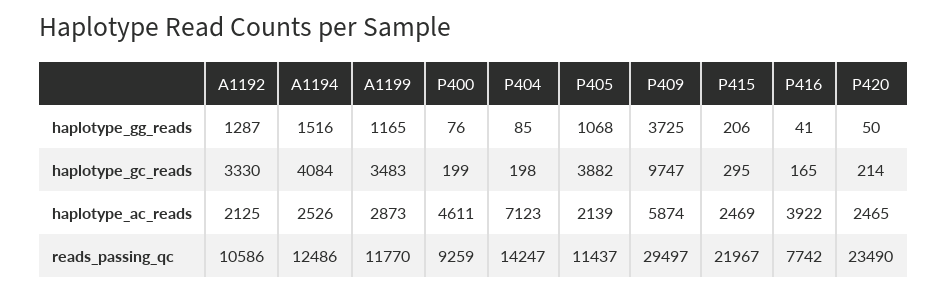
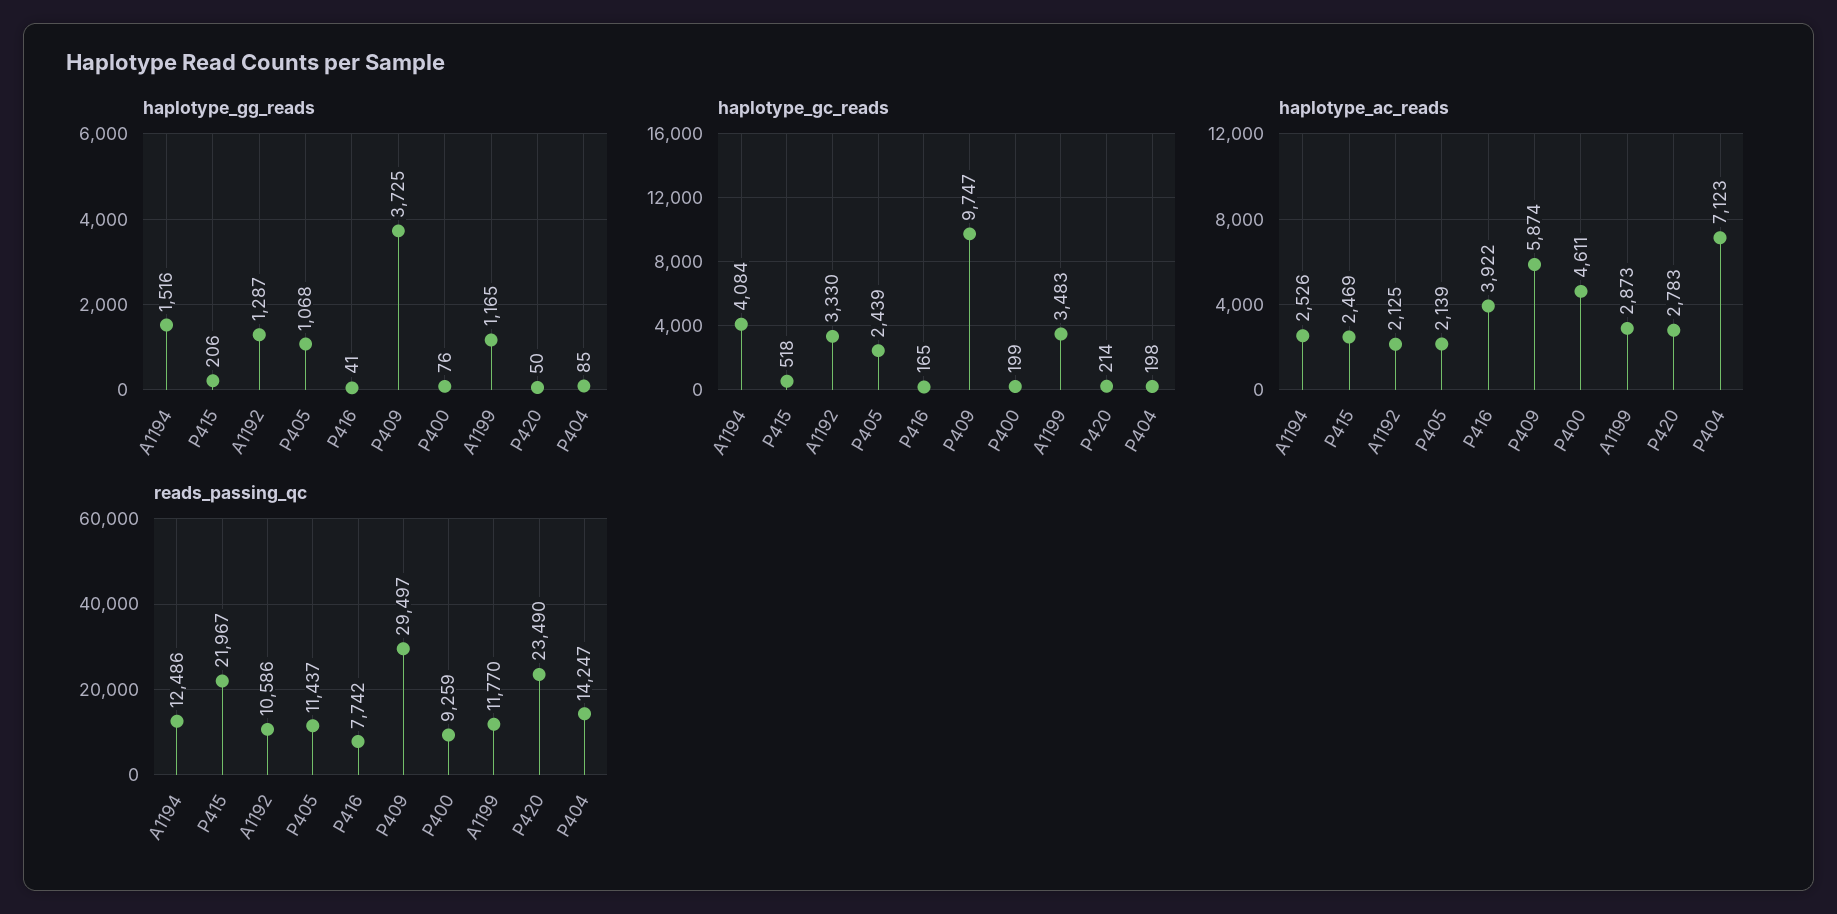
  {
    "haplotype_gg_reads": {
      "A1192": 1287,
      "A1194": 1516,
      "A1199": 1165,
      "P400": 76,
      "P404": 85,
      "P405": 1068,
      "P409": 3725,
      "P415": 206,
      "P416": 41,
      "P420": 50
    },
    "haplotype_gc_reads": {
      "A1192": 3330,
      "A1194": 4084,
      "A1199": 3483,
      "P400": 199,
      "P404": 198,
-     "P405": 3882,
+     "P405": 2439,
      "P409": 9747,
-     "P415": 295,
+     "P415": 518,
      "P416": 165,
      "P420": 214
    },
    "haplotype_ac_reads": {
      "A1192": 2125,
      "A1194": 2526,
      "A1199": 2873,
      "P400": 4611,
      "P404": 7123,
      "P405": 2139,
      "P409": 5874,
      "P415": 2469,
      "P416": 3922,
-     "P420": 2465
+     "P420": 2783
    },
    "reads_passing_qc": {
      "A1192": 10586,
      "A1194": 12486,
      "A1199": 11770,
      "P400": 9259,
      "P404": 14247,
      "P405": 11437,
      "P409": 29497,
      "P415": 21967,
      "P416": 7742,
      "P420": 23490
    }
  }

